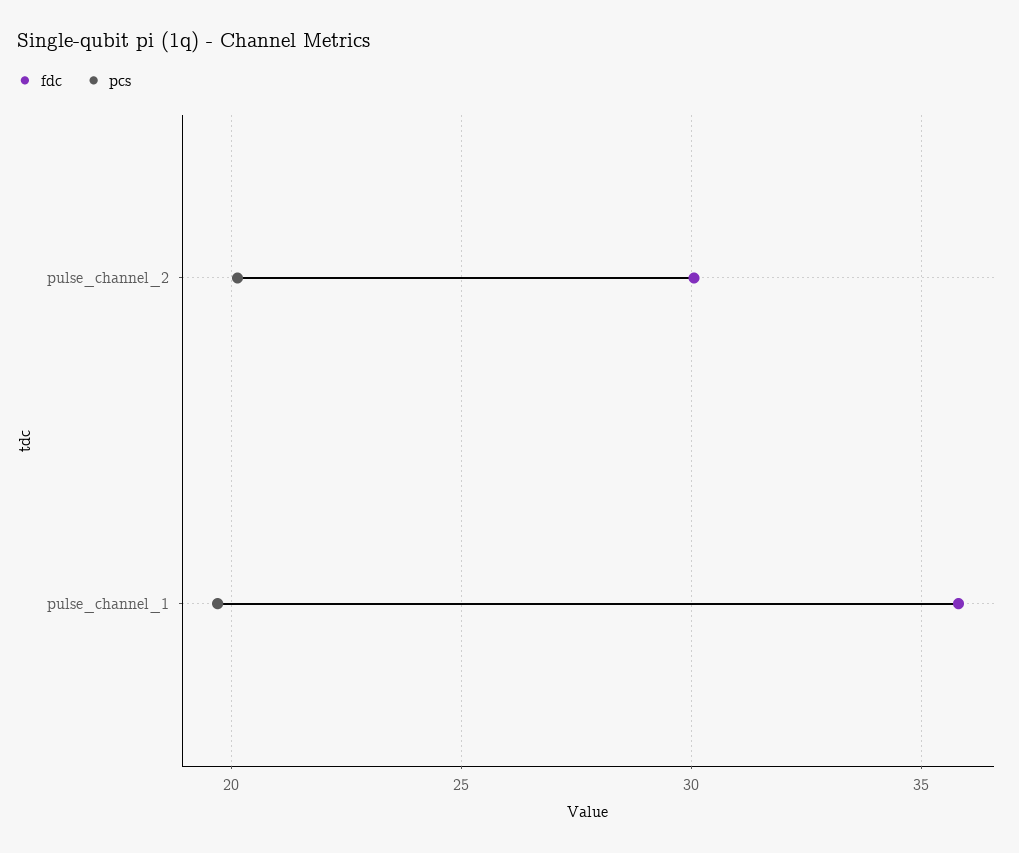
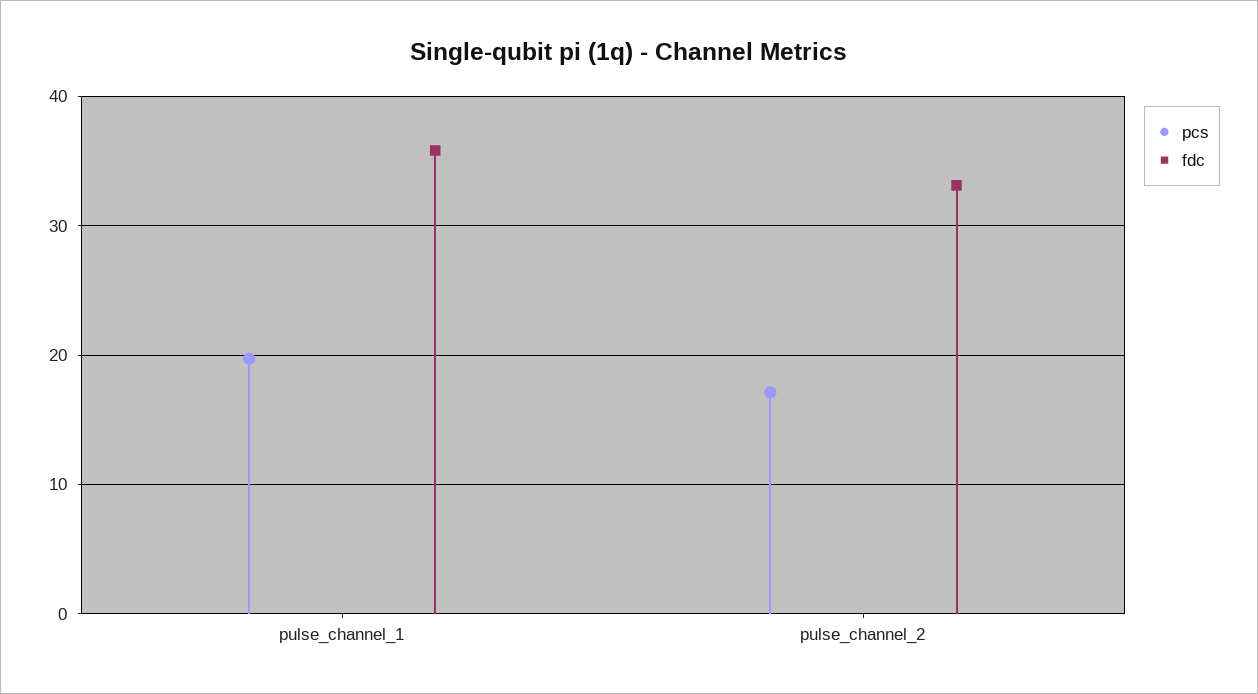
  {
    "fdc": {
-     "pulse_channel_2": 30,
+     "pulse_channel_2": 33,
      "pulse_channel_1": 36
    },
    "pcs": {
-     "pulse_channel_2": 20,
+     "pulse_channel_2": 17,
      "pulse_channel_1": 19.5
    }
  }

